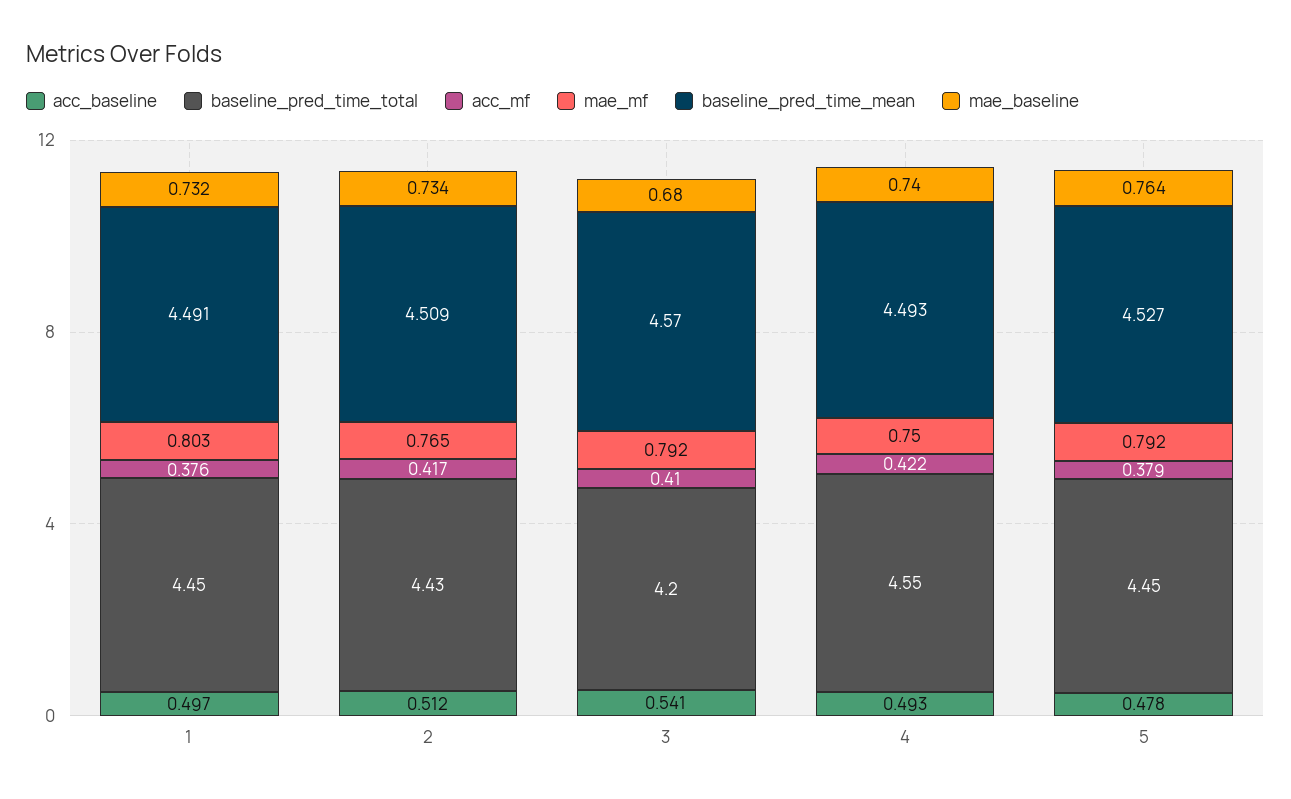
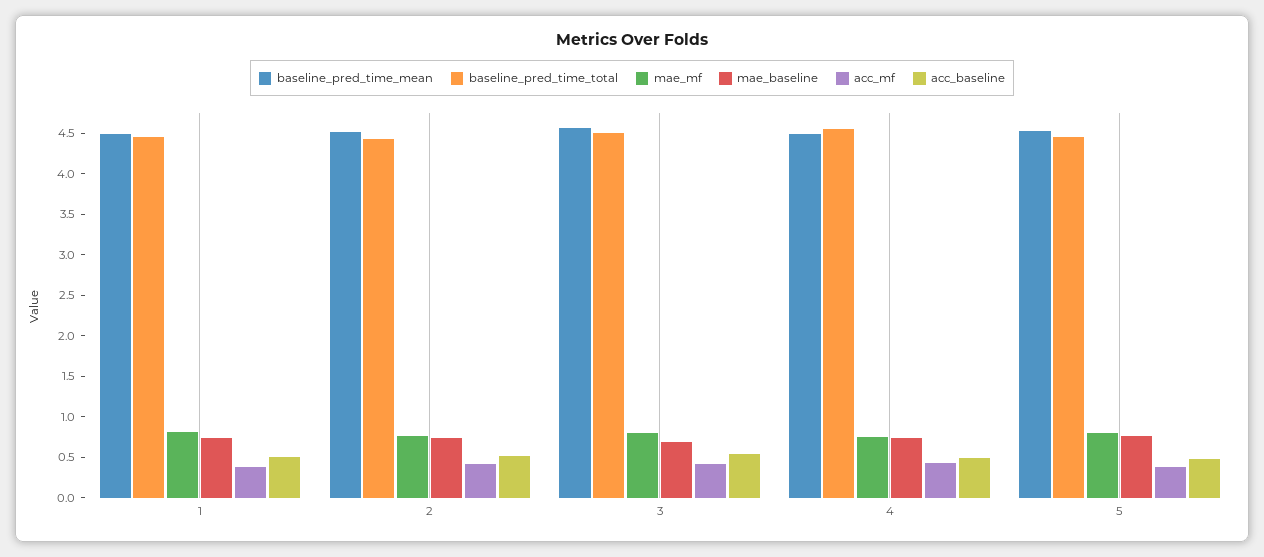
  {
    "acc_baseline": {
      "1": 0.497,
      "2": 0.512,
      "3": 0.541,
      "4": 0.493,
      "5": 0.478
    },
    "baseline_pred_time_total": {
      "1": 4.45,
      "2": 4.43,
-     "3": 4.2,
+     "3": 4.5,
      "4": 4.55,
      "5": 4.45
    },
    "acc_mf": {
      "1": 0.376,
      "2": 0.417,
      "3": 0.41,
      "4": 0.422,
      "5": 0.379
    },
    "mae_mf": {
      "1": 0.803,
      "2": 0.765,
      "3": 0.792,
      "4": 0.75,
      "5": 0.792
    },
    "baseline_pred_time_mean": {
      "1": 4.491,
      "2": 4.509,
      "3": 4.57,
      "4": 4.493,
      "5": 4.527
    },
    "mae_baseline": {
      "1": 0.732,
      "2": 0.734,
      "3": 0.68,
      "4": 0.74,
      "5": 0.764
    }
  }

